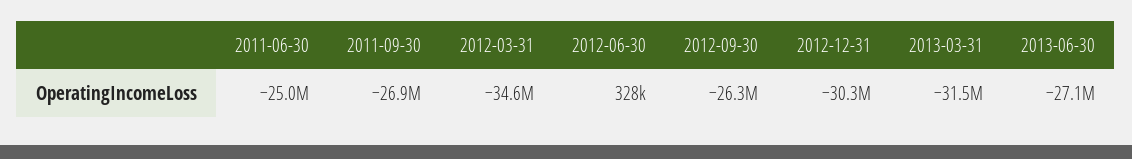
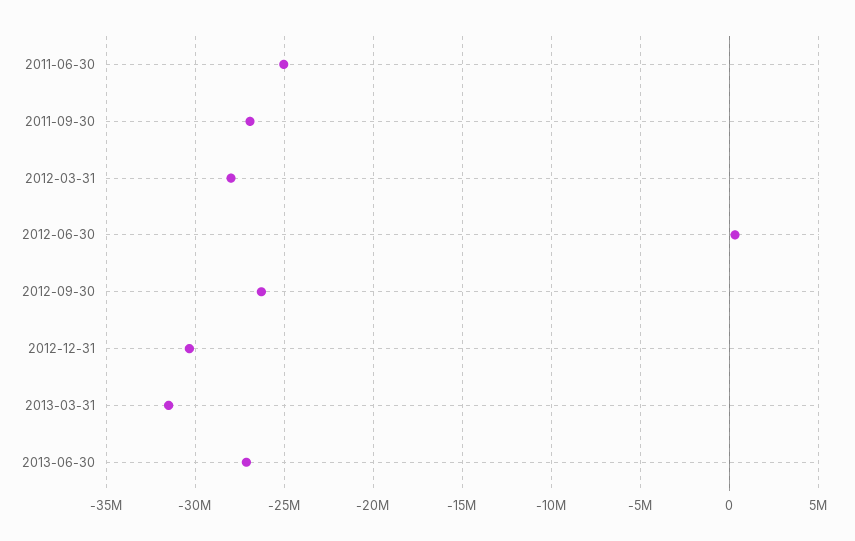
  {
    "2011-06-30": -25000000,
    "2011-09-30": -26900000,
-   "2012-03-31": -34600000,
+   "2012-03-31": -28000000,
    "2012-06-30": 328000,
    "2012-09-30": -26300000,
    "2012-12-31": -30300000,
    "2013-03-31": -31500000,
    "2013-06-30": -27100000
  }

